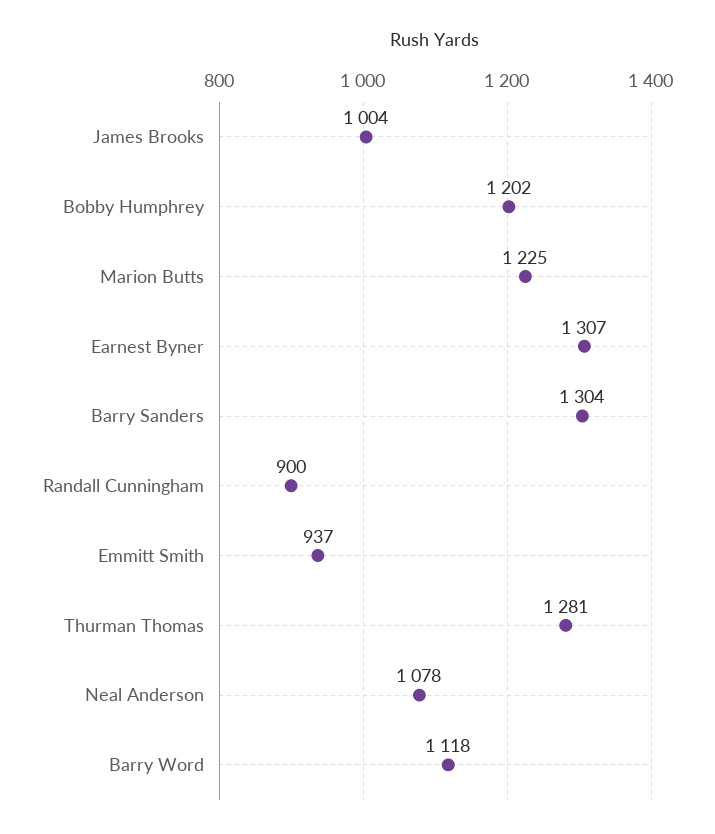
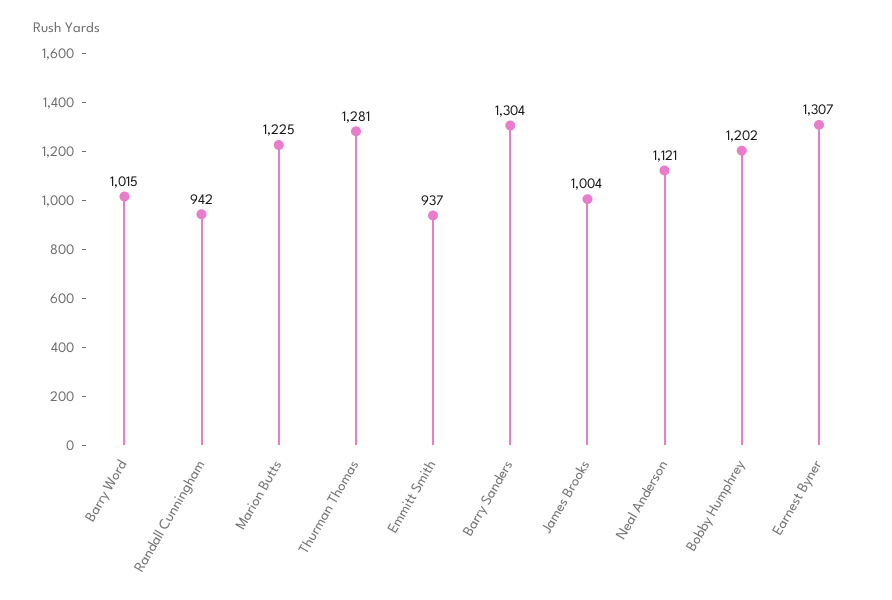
  {
    "James Brooks": 1004,
    "Bobby Humphrey": 1202,
    "Marion Butts": 1225,
    "Earnest Byner": 1307,
    "Barry Sanders": 1304,
-   "Randall Cunningham": 900,
+   "Randall Cunningham": 942,
    "Emmitt Smith": 937,
    "Thurman Thomas": 1281,
-   "Neal Anderson": 1078,
+   "Neal Anderson": 1121,
-   "Barry Word": 1118
+   "Barry Word": 1015
  }

